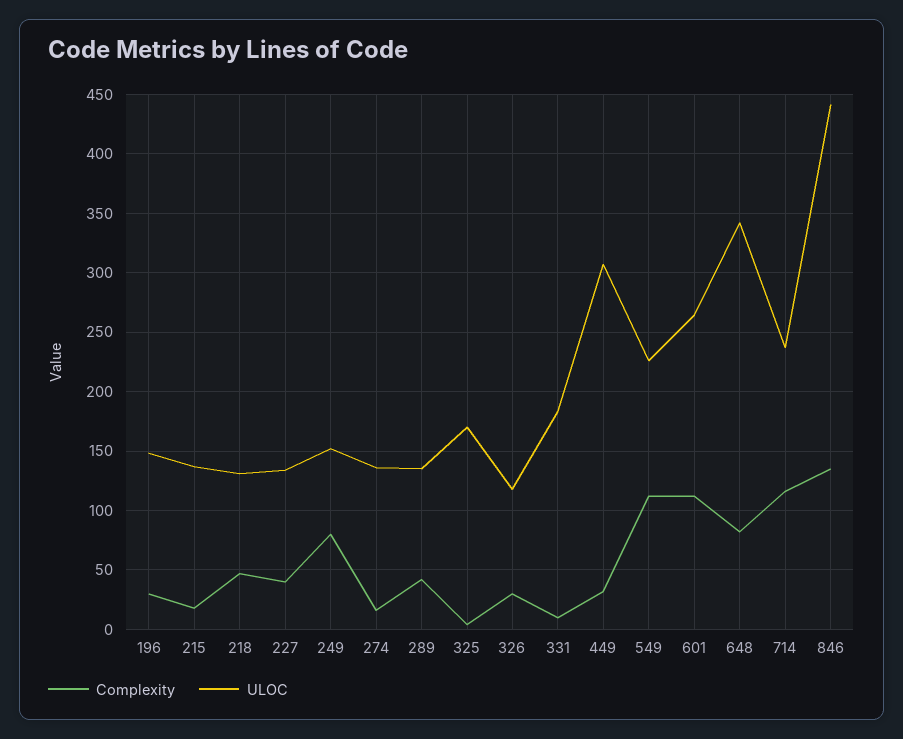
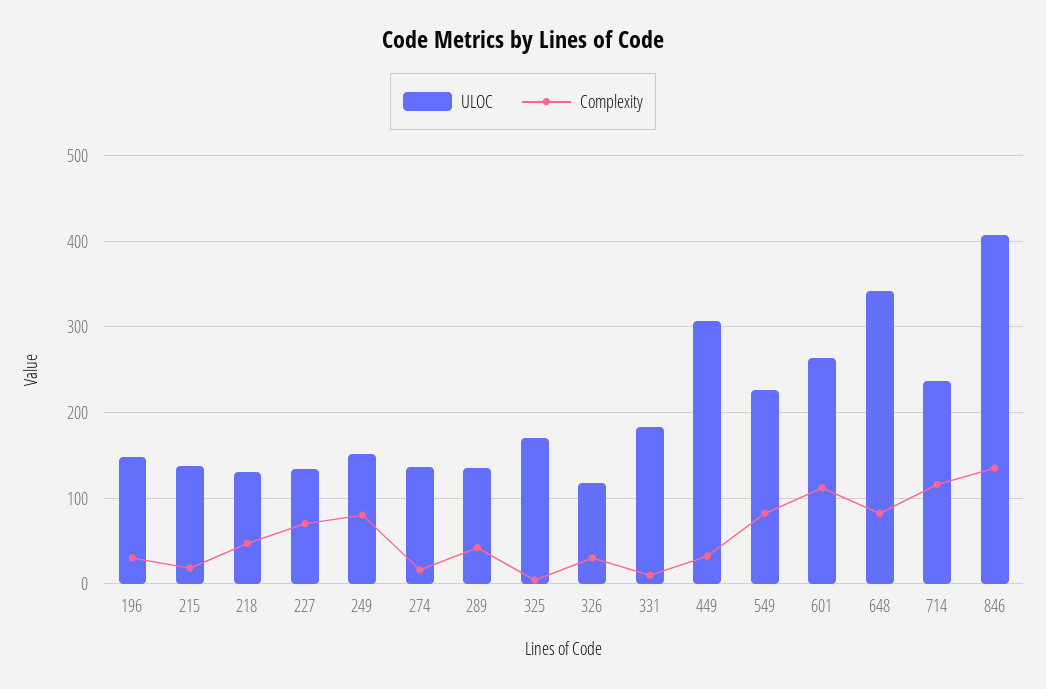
  {
    "Complexity": {
      "196": 30,
      "215": 20,
      "218": 50,
-     "227": 40,
+     "227": 70,
      "249": 80,
      "274": 20,
      "289": 40,
      "325": 0,
      "326": 30,
      "331": 10,
      "449": 30,
-     "549": 110,
+     "549": 80,
      "601": 110,
      "648": 80,
      "714": 120,
      "846": 140
    },
    "ULOC": {
      "196": 150,
      "215": 140,
      "218": 130,
      "227": 130,
      "249": 150,
      "274": 140,
      "289": 140,
      "325": 170,
      "326": 120,
      "331": 180,
      "449": 310,
      "549": 230,
      "601": 260,
      "648": 340,
      "714": 240,
-     "846": 440
+     "846": 410
    }
  }

